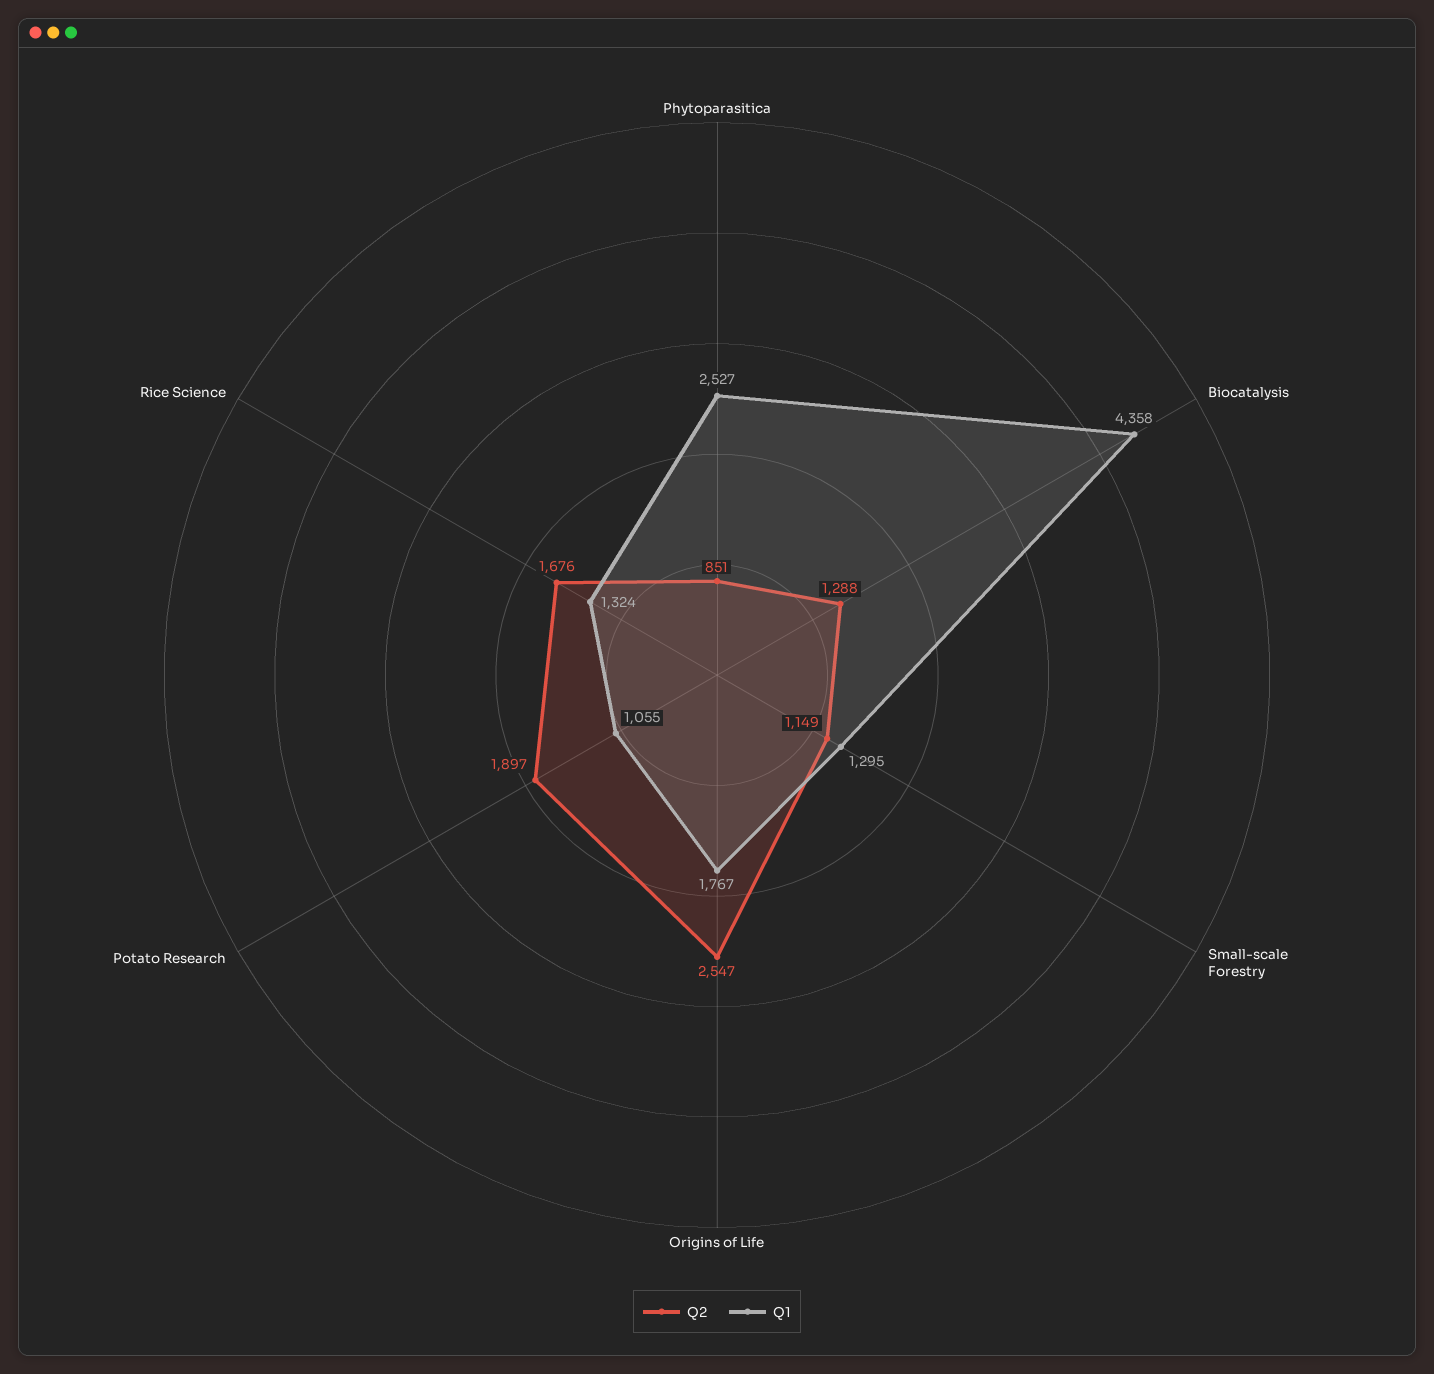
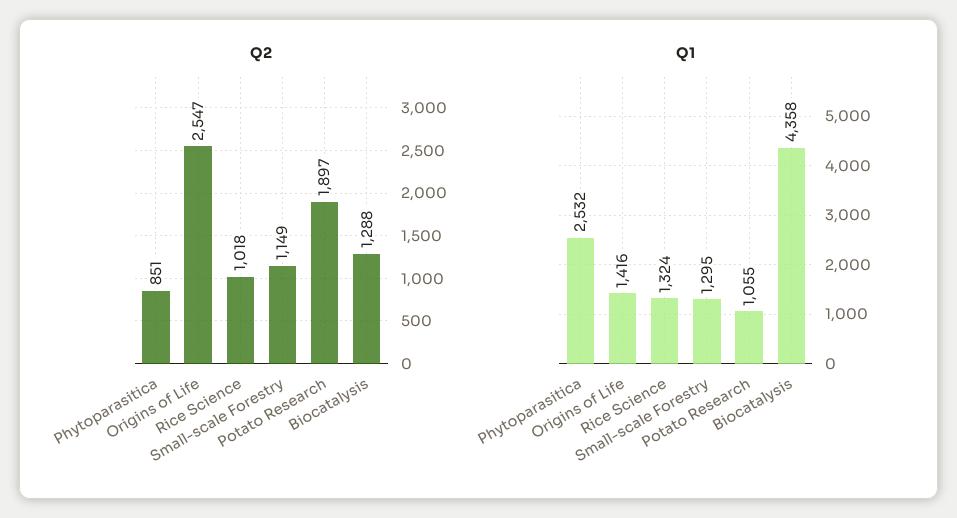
  {
    "Q2": {
      "Phytoparasitica": 851,
      "Biocatalysis": 1288,
      "Small-scale Forestry": 1149,
      "Origins of Life": 2547,
      "Potato Research": 1897,
-     "Rice Science": 1676
+     "Rice Science": 1018
    },
    "Q1": {
-     "Phytoparasitica": 2527,
+     "Phytoparasitica": 2532,
      "Biocatalysis": 4358,
      "Small-scale Forestry": 1295,
-     "Origins of Life": 1767,
+     "Origins of Life": 1416,
      "Potato Research": 1055,
      "Rice Science": 1324
    }
  }

